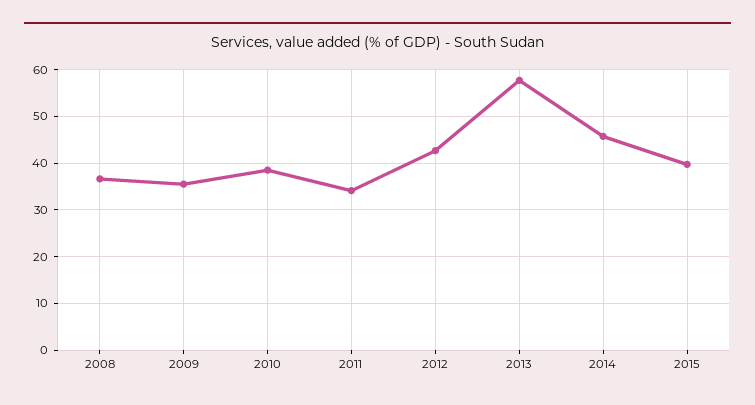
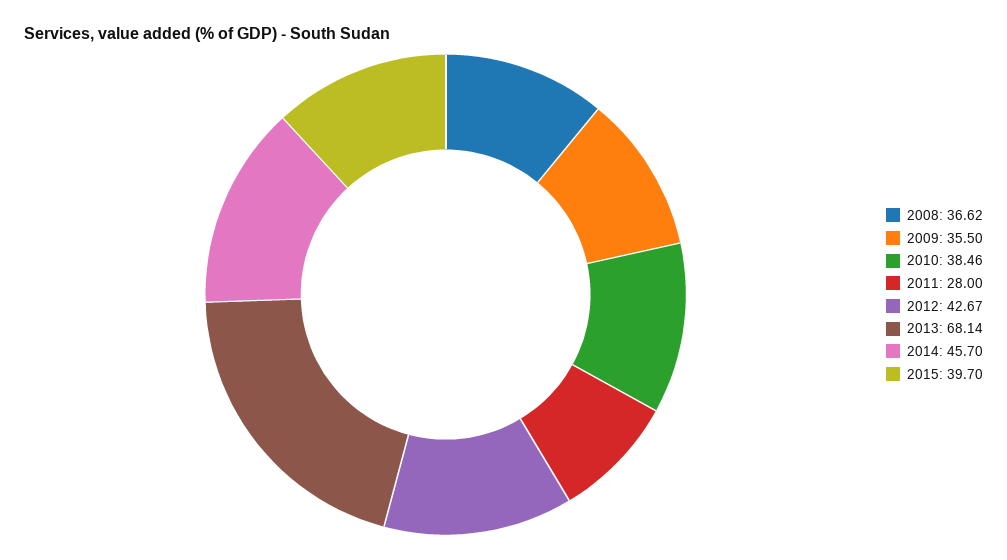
  {
    "2008": 36.62,
    "2009": 35.5,
    "2010": 38.46,
-   "2011": 34,
+   "2011": 28,
    "2012": 42.67,
-   "2013": 58,
+   "2013": 68.14,
    "2014": 45.7,
    "2015": 39.7
  }

